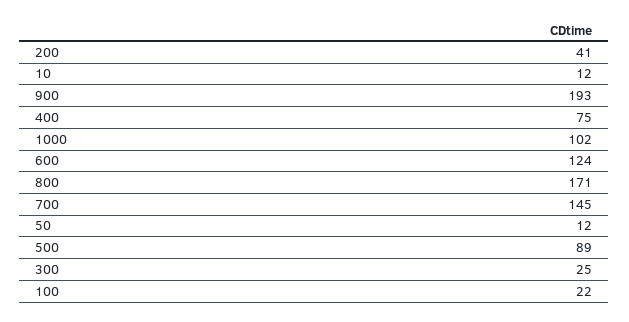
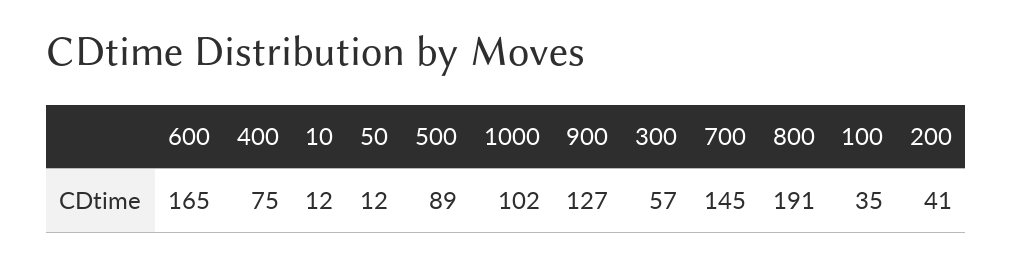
  {
    "200": 41,
    "10": 12,
-   "900": 193,
+   "900": 127,
    "400": 75,
    "1000": 102,
-   "600": 124,
+   "600": 165,
-   "800": 171,
+   "800": 191,
    "700": 145,
    "50": 12,
    "500": 89,
-   "300": 25,
+   "300": 57,
-   "100": 22
+   "100": 35
  }

